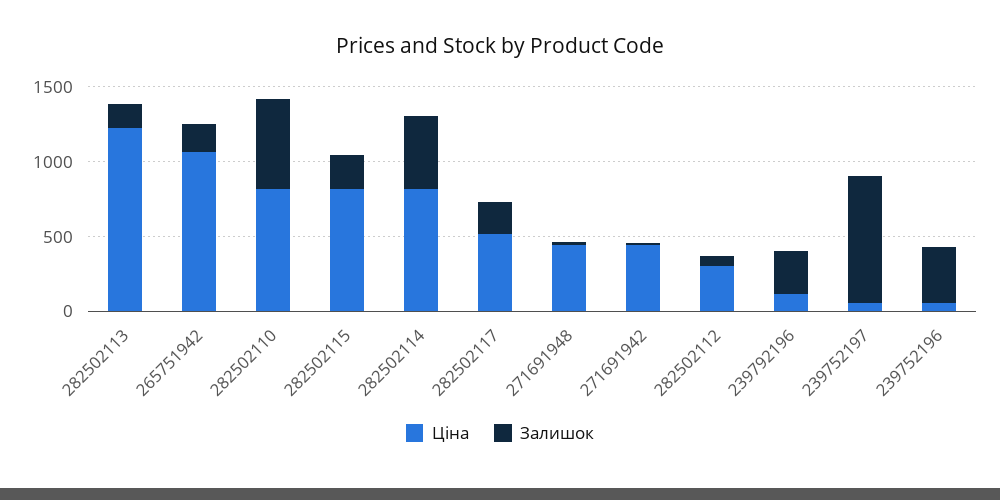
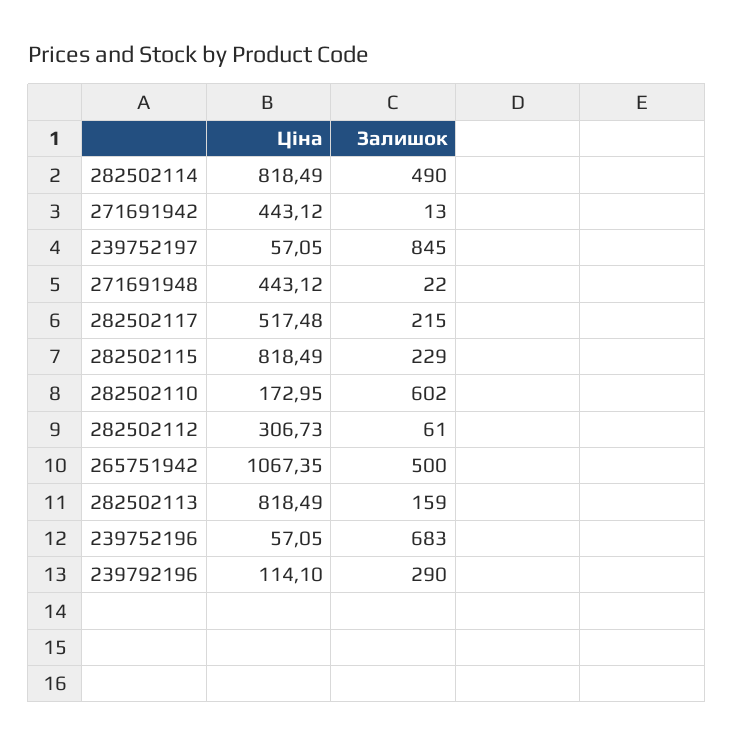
  {
    "Ціна": {
-     "282502113": 1200,
+     "282502113": 818.49,
      "265751942": 1067.35,
-     "282502110": 800,
+     "282502110": 172.95,
      "282502115": 818.49,
      "282502114": 818.49,
      "282502117": 517.48,
      "271691948": 443.12,
      "271691942": 443.12,
      "282502112": 306.73,
      "239792196": 114.1,
      "239752197": 57.05,
      "239752196": 57.05
    },
    "Залишок": {
      "282502113": 159,
-     "265751942": 200,
+     "265751942": 500,
      "282502110": 602,
      "282502115": 229,
      "282502114": 490,
      "282502117": 215,
      "271691948": 22,
      "271691942": 13,
      "282502112": 61,
      "239792196": 290,
      "239752197": 845,
-     "239752196": 400
+     "239752196": 683
    }
  }

